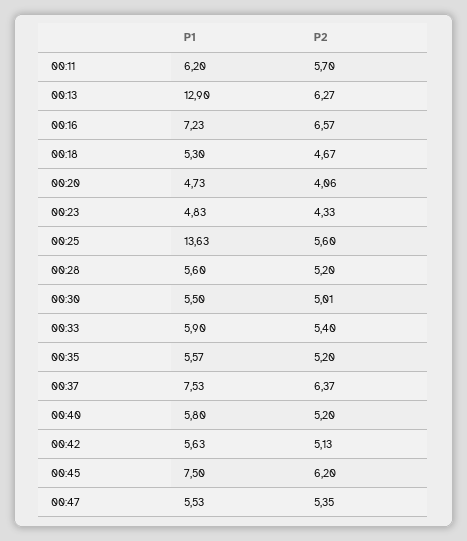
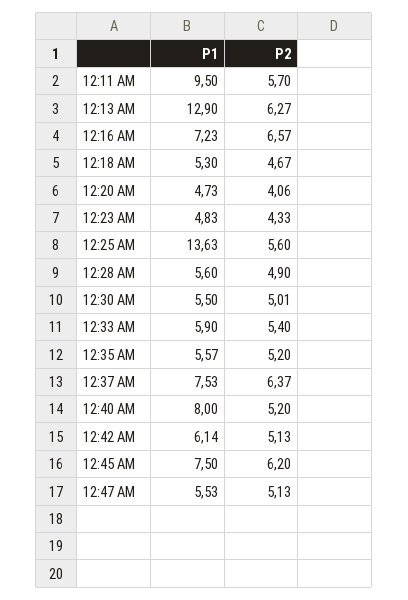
  {
    "P1": {
-     "00:11": 6.2,
+     "00:11": 9.5,
      "00:13": 12.9,
      "00:16": 7.23,
      "00:18": 5.3,
      "00:20": 4.73,
      "00:23": 4.83,
      "00:25": 13.63,
      "00:28": 5.6,
      "00:30": 5.5,
      "00:33": 5.9,
      "00:35": 5.57,
      "00:37": 7.53,
-     "00:40": 5.8,
+     "00:40": 8,
-     "00:42": 5.63,
+     "00:42": 6.14,
      "00:45": 7.5,
      "00:47": 5.53
    },
    "P2": {
      "00:11": 5.7,
      "00:13": 6.27,
      "00:16": 6.57,
      "00:18": 4.67,
      "00:20": 4.06,
      "00:23": 4.33,
      "00:25": 5.6,
-     "00:28": 5.2,
+     "00:28": 4.9,
      "00:30": 5.01,
      "00:33": 5.4,
      "00:35": 5.2,
      "00:37": 6.37,
      "00:40": 5.2,
      "00:42": 5.13,
      "00:45": 6.2,
-     "00:47": 5.35
+     "00:47": 5.13
    }
  }

